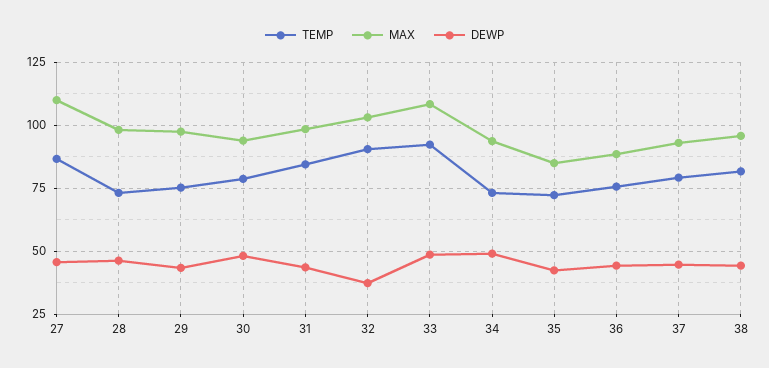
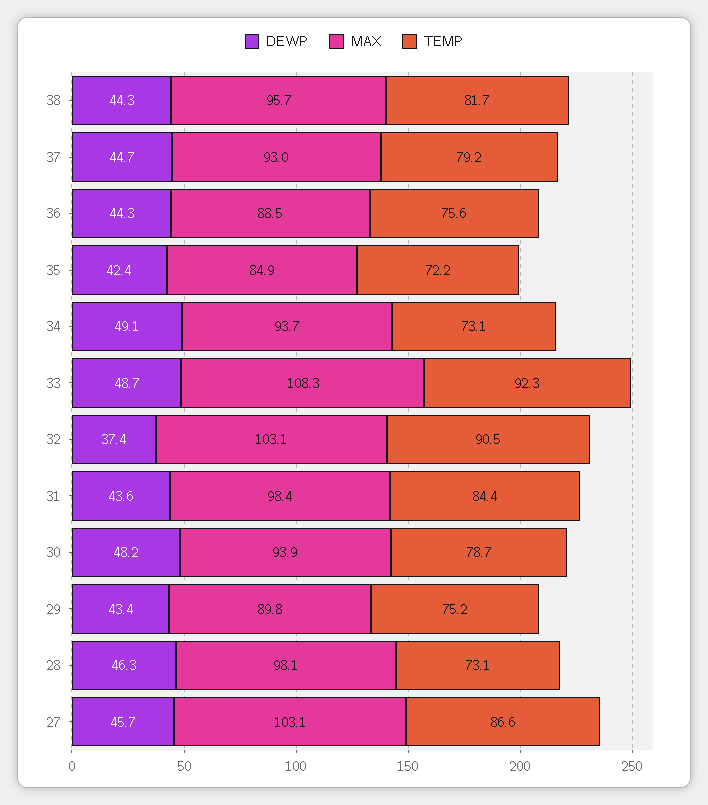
  {
    "TEMP": {
      "27": 86.6,
      "28": 73.1,
      "29": 75.2,
      "30": 78.7,
      "31": 84.4,
      "32": 90.5,
      "33": 92.3,
      "34": 73.1,
      "35": 72.2,
      "36": 75.6,
      "37": 79.2,
      "38": 81.7
    },
    "MAX": {
-     "27": 110,
+     "27": 103.1,
      "28": 98.1,
-     "29": 97.5,
+     "29": 89.8,
      "30": 93.9,
      "31": 98.4,
      "32": 103.1,
      "33": 108.3,
      "34": 93.7,
      "35": 84.9,
      "36": 88.5,
      "37": 93,
      "38": 95.7
    },
    "DEWP": {
      "27": 45.7,
      "28": 46.3,
      "29": 43.4,
      "30": 48.2,
      "31": 43.6,
      "32": 37.4,
      "33": 48.7,
      "34": 49.1,
      "35": 42.4,
      "36": 44.3,
      "37": 44.7,
      "38": 44.3
    }
  }

